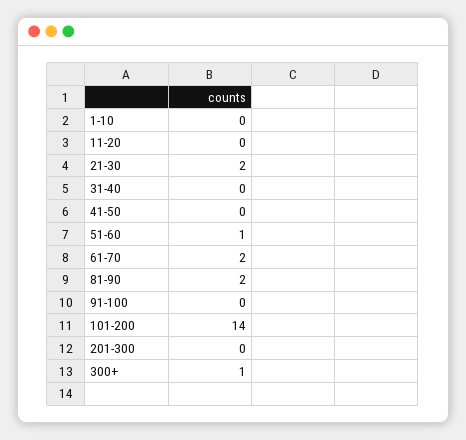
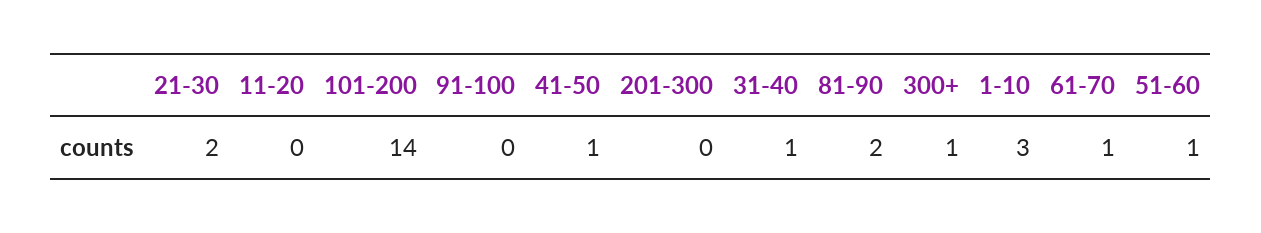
  {
-   "1-10": 0,
+   "1-10": 3,
    "11-20": 0,
    "21-30": 2,
-   "31-40": 0,
+   "31-40": 1,
-   "41-50": 0,
+   "41-50": 1,
    "51-60": 1,
-   "61-70": 2,
+   "61-70": 1,
    "81-90": 2,
    "91-100": 0,
    "101-200": 14,
    "201-300": 0,
    "300+": 1
  }

